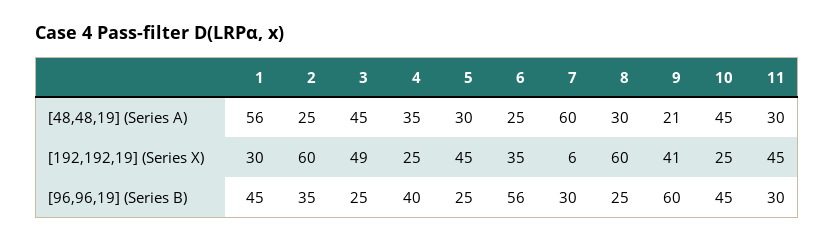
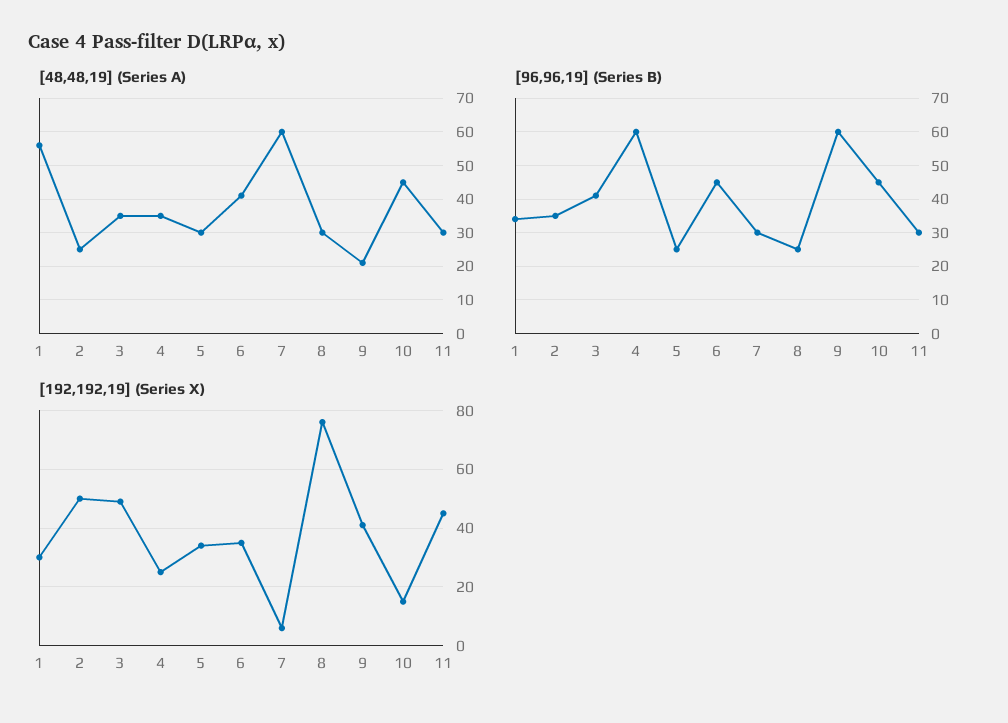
  {
    "[48,48,19] (Series A)": {
      "1": 56,
      "2": 25,
-     "3": 45,
+     "3": 35,
      "4": 35,
      "5": 30,
-     "6": 25,
+     "6": 40,
      "7": 60,
      "8": 30,
      "9": 21,
      "10": 45,
      "11": 30
    },
    "[192,192,19] (Series X)": {
      "1": 30,
-     "2": 60,
+     "2": 50,
      "3": 49,
      "4": 25,
-     "5": 45,
+     "5": 35,
      "6": 35,
      "7": 6,
-     "8": 60,
+     "8": 75,
      "9": 41,
-     "10": 25,
+     "10": 15,
      "11": 45
    },
    "[96,96,19] (Series B)": {
-     "1": 45,
+     "1": 35,
      "2": 35,
-     "3": 25,
+     "3": 40,
-     "4": 40,
+     "4": 60,
      "5": 25,
-     "6": 56,
+     "6": 45,
      "7": 30,
      "8": 25,
      "9": 60,
      "10": 45,
      "11": 30
    }
  }

